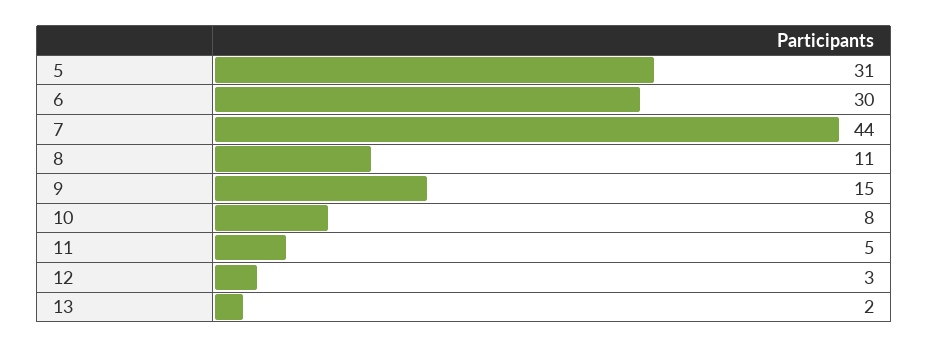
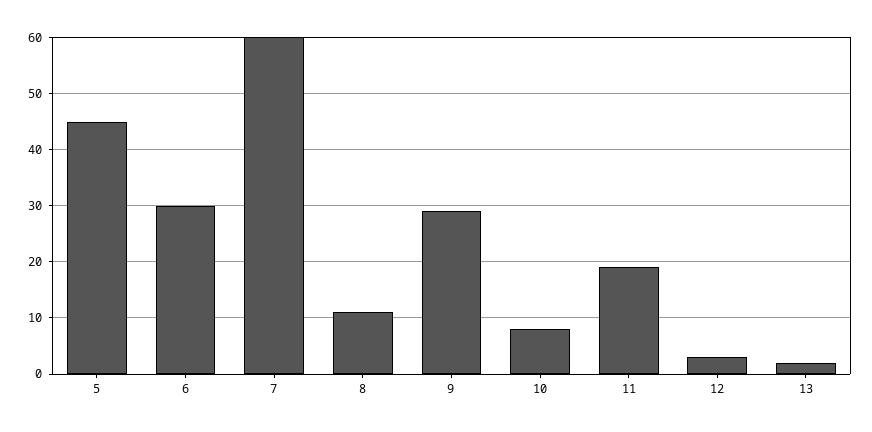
  {
-   "5": 31,
+   "5": 45,
    "6": 30,
-   "7": 44,
+   "7": 60,
    "8": 11,
-   "9": 15,
+   "9": 30,
    "10": 8,
-   "11": 5,
+   "11": 20,
    "12": 3,
    "13": 2
  }

